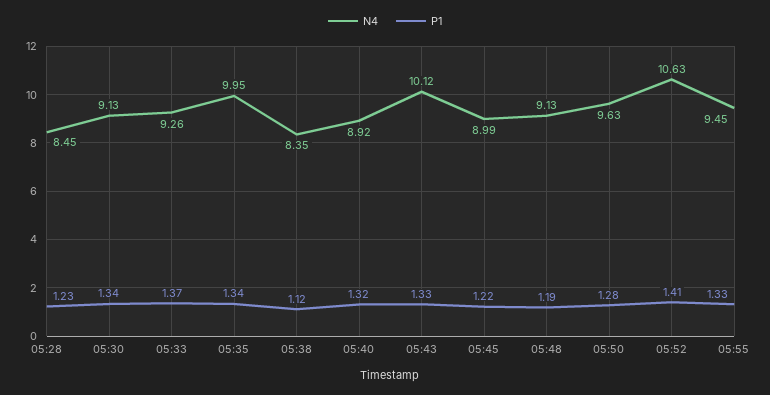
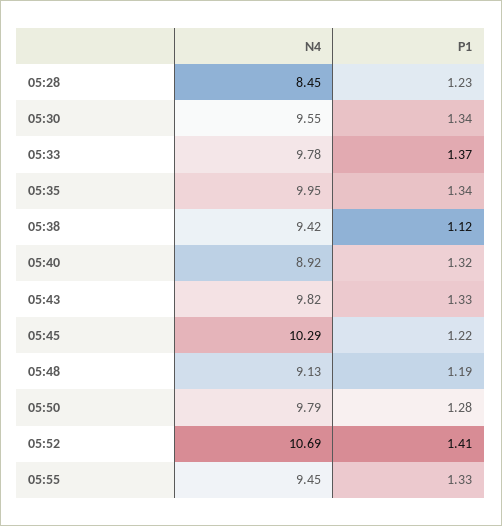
  {
    "N4": {
      "05:28": 8.45,
-     "05:30": 9.13,
+     "05:30": 9.55,
-     "05:33": 9.26,
+     "05:33": 9.78,
      "05:35": 9.95,
-     "05:38": 8.35,
+     "05:38": 9.42,
      "05:40": 8.92,
-     "05:43": 10.12,
+     "05:43": 9.82,
-     "05:45": 8.99,
+     "05:45": 10.29,
      "05:48": 9.13,
-     "05:50": 9.63,
+     "05:50": 9.79,
-     "05:52": 10.63,
+     "05:52": 10.69,
      "05:55": 9.45
    },
    "P1": {
      "05:28": 1.23,
      "05:30": 1.34,
      "05:33": 1.37,
      "05:35": 1.34,
      "05:38": 1.12,
      "05:40": 1.32,
      "05:43": 1.33,
      "05:45": 1.22,
      "05:48": 1.19,
      "05:50": 1.28,
      "05:52": 1.41,
      "05:55": 1.33
    }
  }

